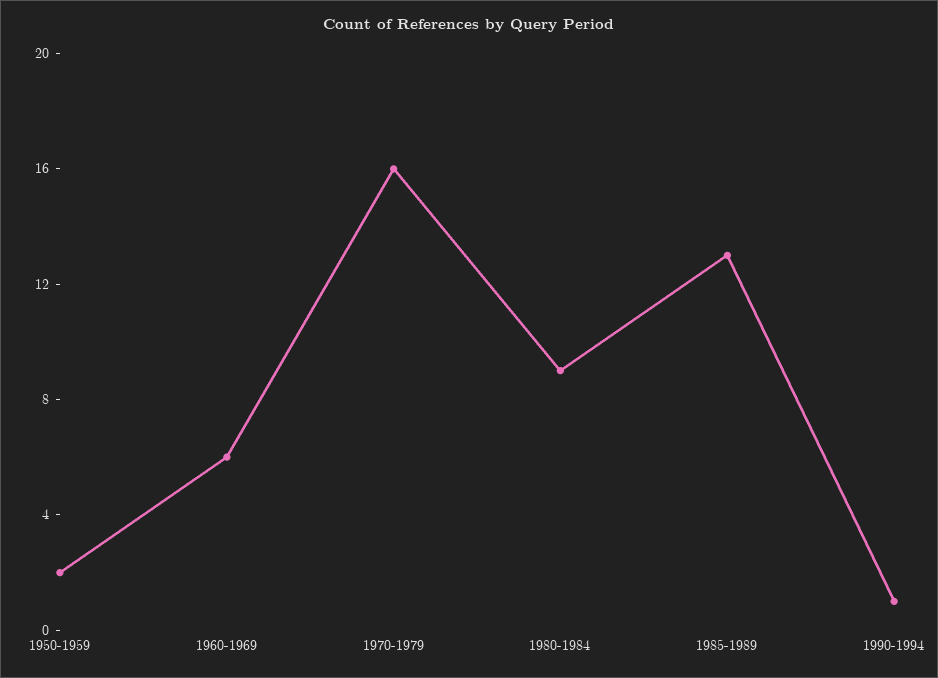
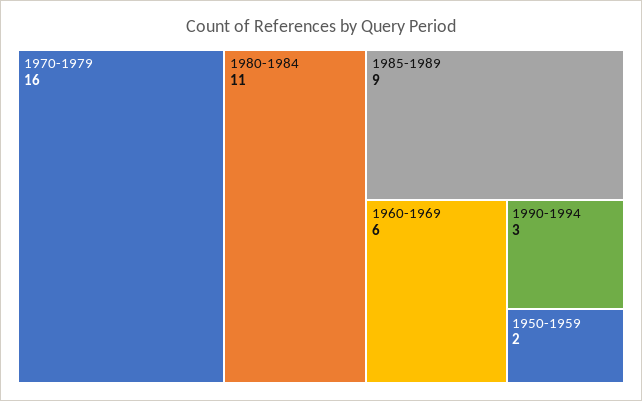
  {
    "1950-1959": 2,
    "1960-1969": 6,
    "1970-1979": 16,
-   "1980-1984": 9,
+   "1980-1984": 11,
-   "1985-1989": 13,
+   "1985-1989": 9,
-   "1990-1994": 1
+   "1990-1994": 3
  }

